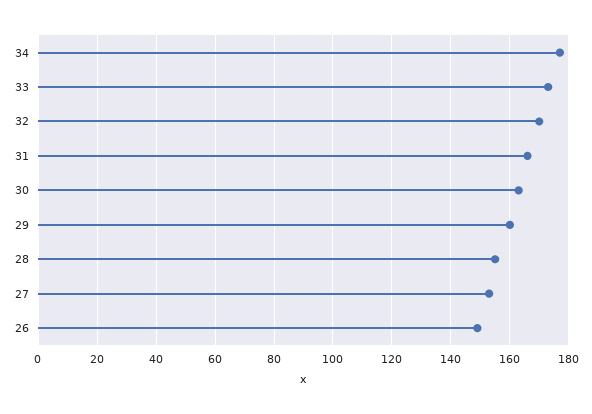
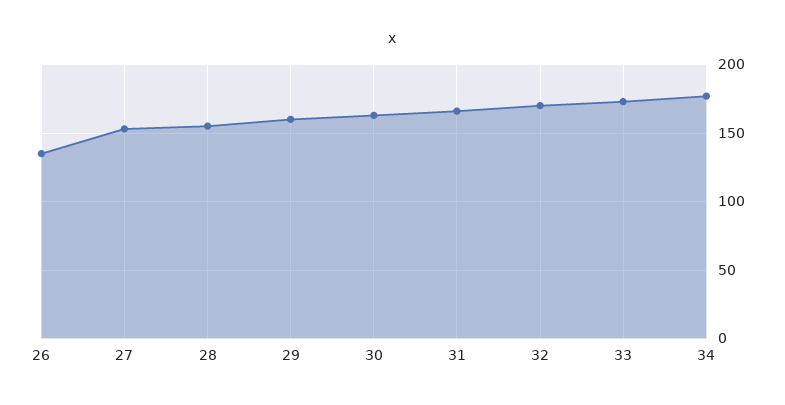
  {
    "34": 175,
    "33": 175,
    "32": 170,
    "31": 165,
    "30": 165,
    "29": 160,
    "28": 155,
    "27": 155,
-   "26": 150
+   "26": 135
  }

